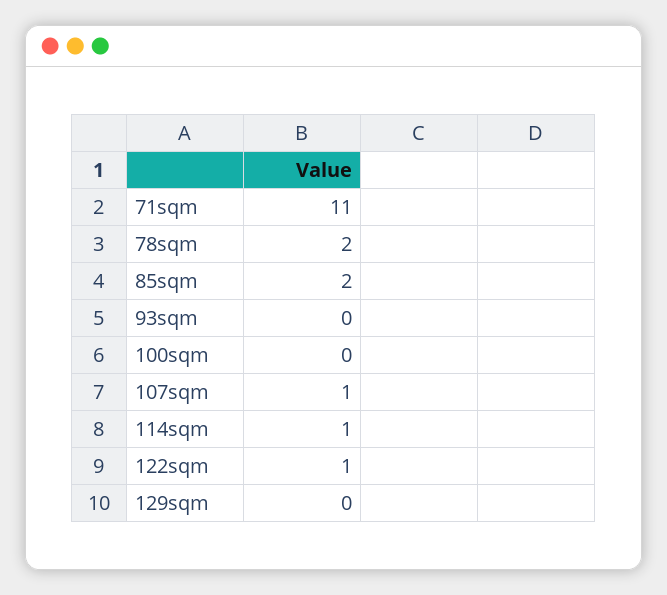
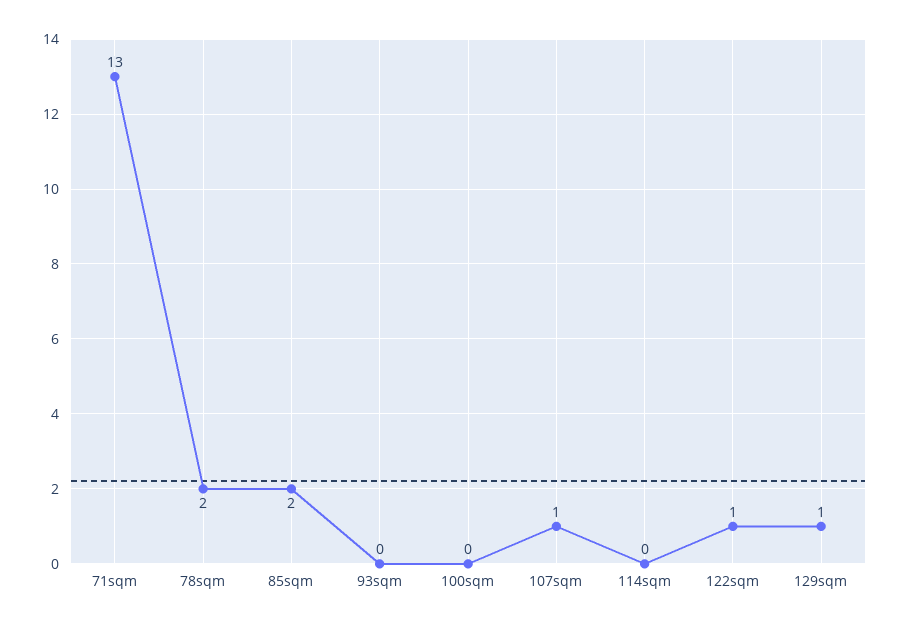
  {
-   "71sqm": 11,
+   "71sqm": 13,
    "78sqm": 2,
    "85sqm": 2,
    "93sqm": 0,
    "100sqm": 0,
    "107sqm": 1,
-   "114sqm": 1,
+   "114sqm": 0,
    "122sqm": 1,
-   "129sqm": 0
+   "129sqm": 1
  }

